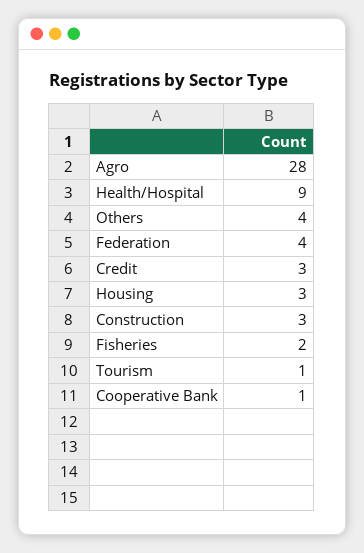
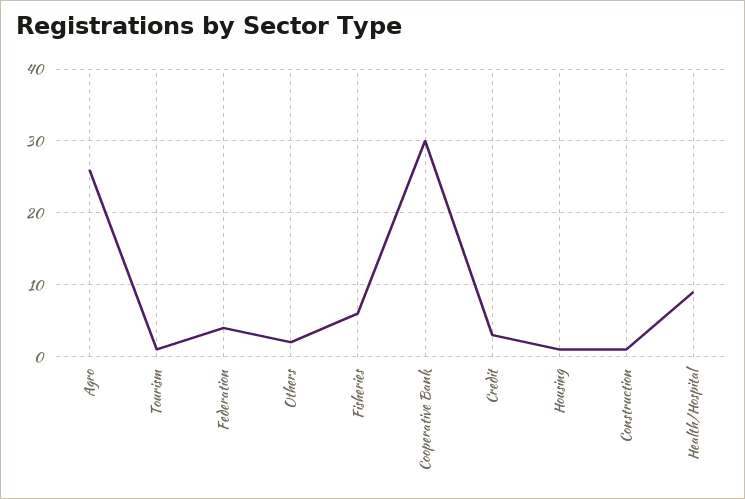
  {
-   "Agro": 28,
+   "Agro": 26,
    "Health/Hospital": 9,
-   "Others": 4,
+   "Others": 2,
    "Federation": 4,
    "Credit": 3,
-   "Housing": 3,
+   "Housing": 1,
-   "Construction": 3,
+   "Construction": 1,
-   "Fisheries": 2,
+   "Fisheries": 6,
    "Tourism": 1,
-   "Cooperative Bank": 1
+   "Cooperative Bank": 30
  }

